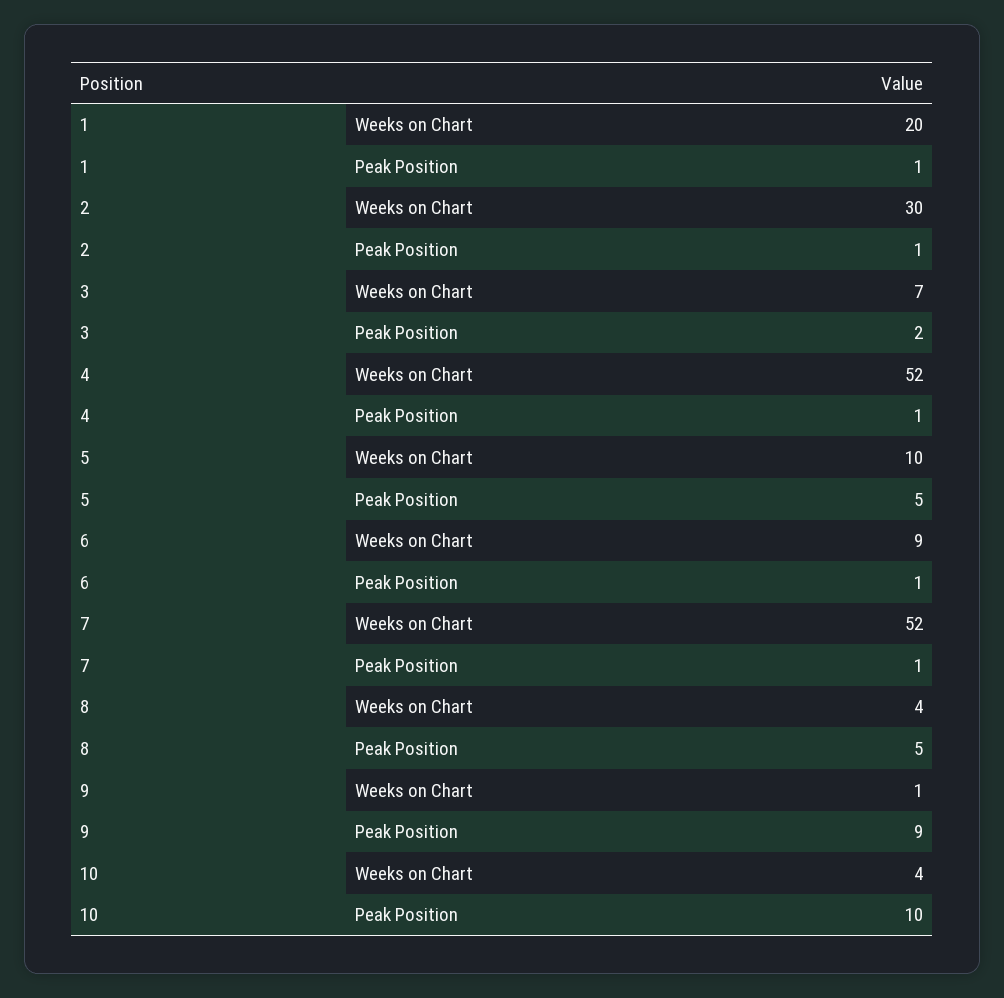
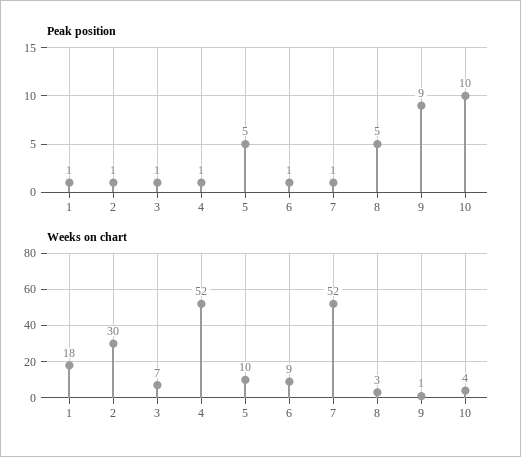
  {
    "Weeks on Chart": {
-     "1": 20,
+     "1": 18,
      "2": 30,
      "3": 7,
      "4": 52,
      "5": 10,
      "6": 9,
      "7": 52,
-     "8": 4,
+     "8": 3,
      "9": 1,
      "10": 4
    },
    "Peak Position": {
      "1": 1,
      "2": 1,
-     "3": 2,
+     "3": 1,
      "4": 1,
      "5": 5,
      "6": 1,
      "7": 1,
      "8": 5,
      "9": 9,
      "10": 10
    }
  }

